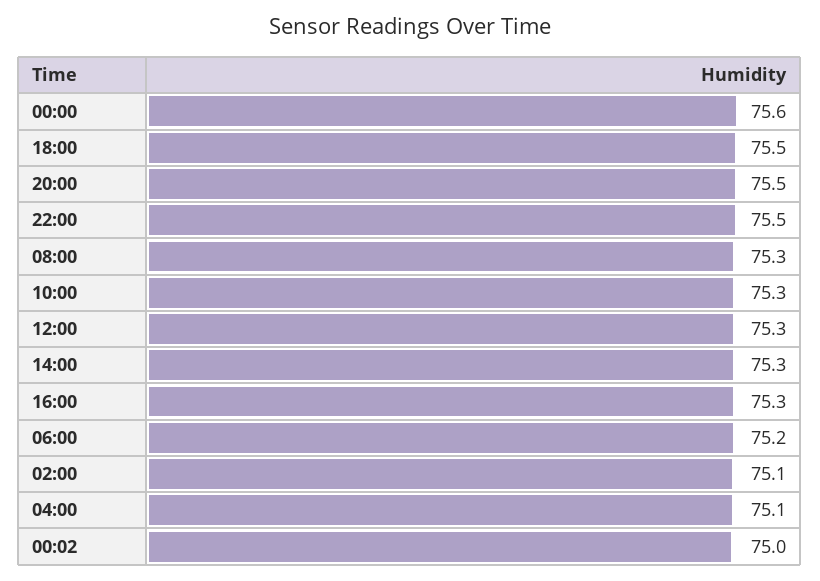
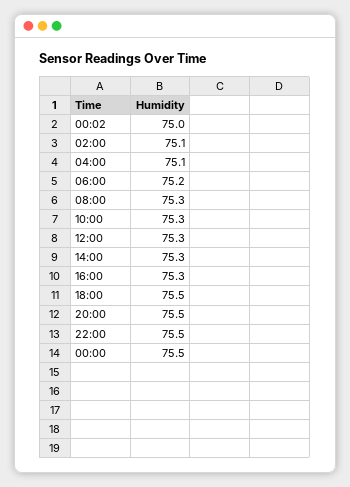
  {
-   "00:00": 75.6,
+   "00:00": 75.5,
    "18:00": 75.5,
    "20:00": 75.5,
    "22:00": 75.5,
    "08:00": 75.3,
    "10:00": 75.3,
    "12:00": 75.3,
    "14:00": 75.3,
    "16:00": 75.3,
    "06:00": 75.2,
    "02:00": 75.1,
    "04:00": 75.1,
    "00:02": 75
  }

